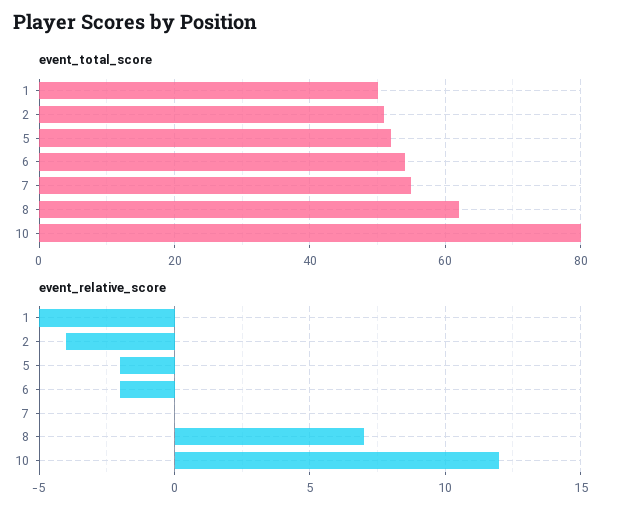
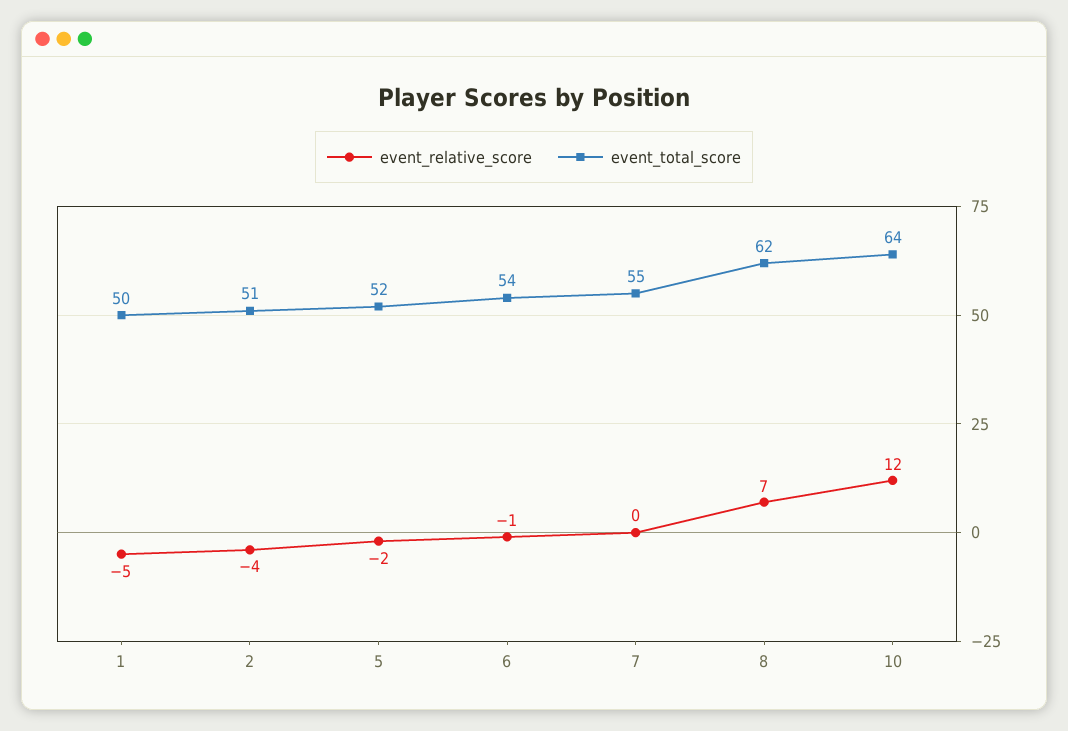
  {
    "event_total_score": {
      "1": 50,
      "2": 51,
      "5": 52,
      "6": 54,
      "7": 55,
      "8": 62,
-     "10": 80
+     "10": 64
    },
    "event_relative_score": {
      "1": -5,
      "2": -4,
      "5": -2,
-     "6": -2,
+     "6": -1,
      "7": 0,
      "8": 7,
      "10": 12
    }
  }

